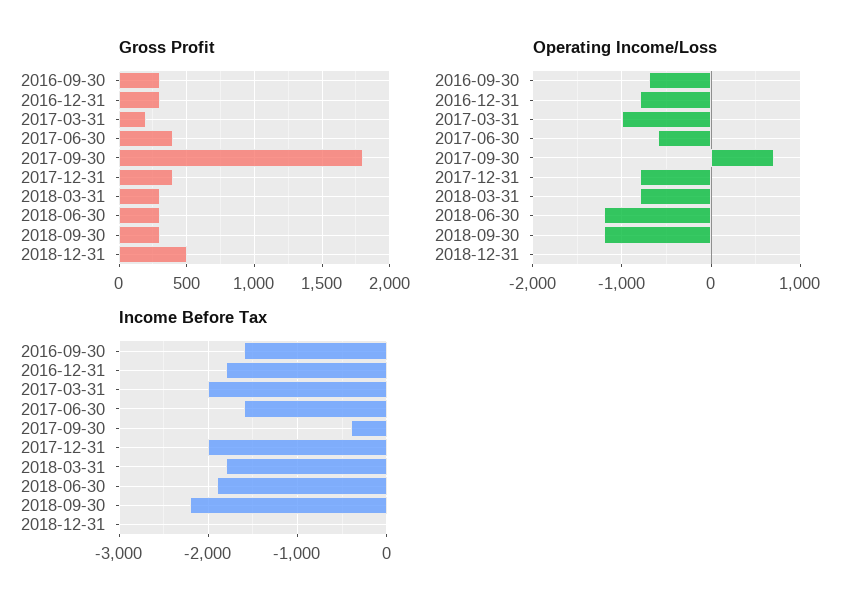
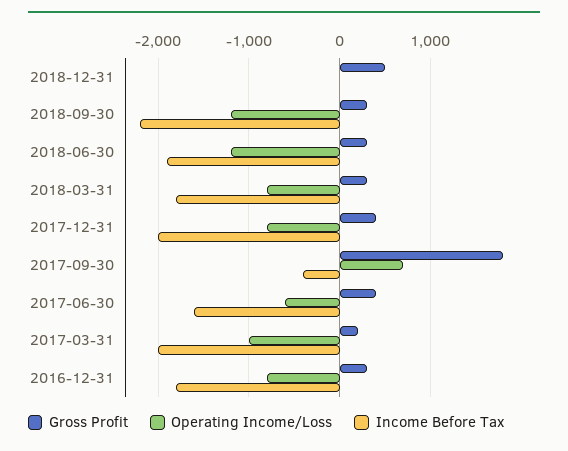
  {
    "Gross Profit": {
-     "2016-09-30": 300,
      "2016-12-31": 300,
      "2017-03-31": 200,
      "2017-06-30": 400,
      "2017-09-30": 1800,
      "2017-12-31": 400,
      "2018-03-31": 300,
      "2018-06-30": 300,
      "2018-09-30": 300,
      "2018-12-31": 500
    },
    "Operating Income/Loss": {
-     "2016-09-30": -700,
      "2016-12-31": -800,
      "2017-03-31": -1000,
      "2017-06-30": -600,
      "2017-09-30": 700,
      "2017-12-31": -800,
      "2018-03-31": -800,
      "2018-06-30": -1200,
      "2018-09-30": -1200,
      "2018-12-31": 0
    },
    "Income Before Tax": {
-     "2016-09-30": -1600,
      "2016-12-31": -1800,
      "2017-03-31": -2000,
      "2017-06-30": -1600,
      "2017-09-30": -400,
      "2017-12-31": -2000,
      "2018-03-31": -1800,
      "2018-06-30": -1900,
      "2018-09-30": -2200,
      "2018-12-31": 0
    }
  }

